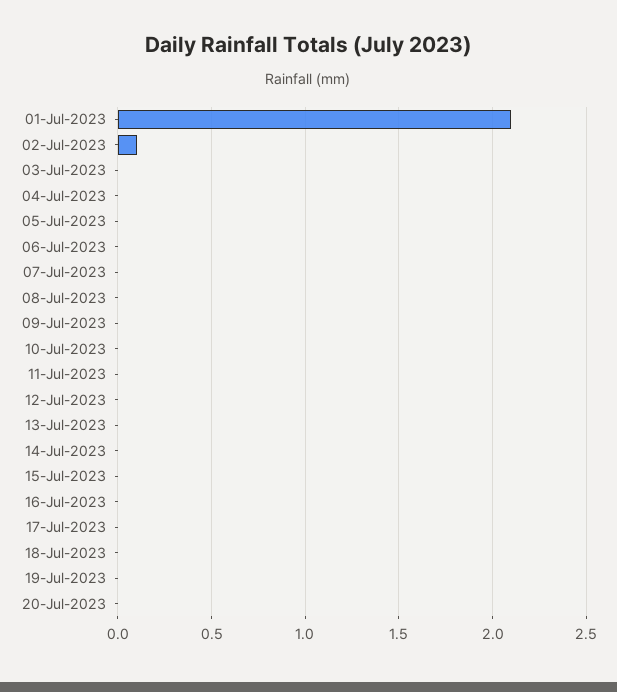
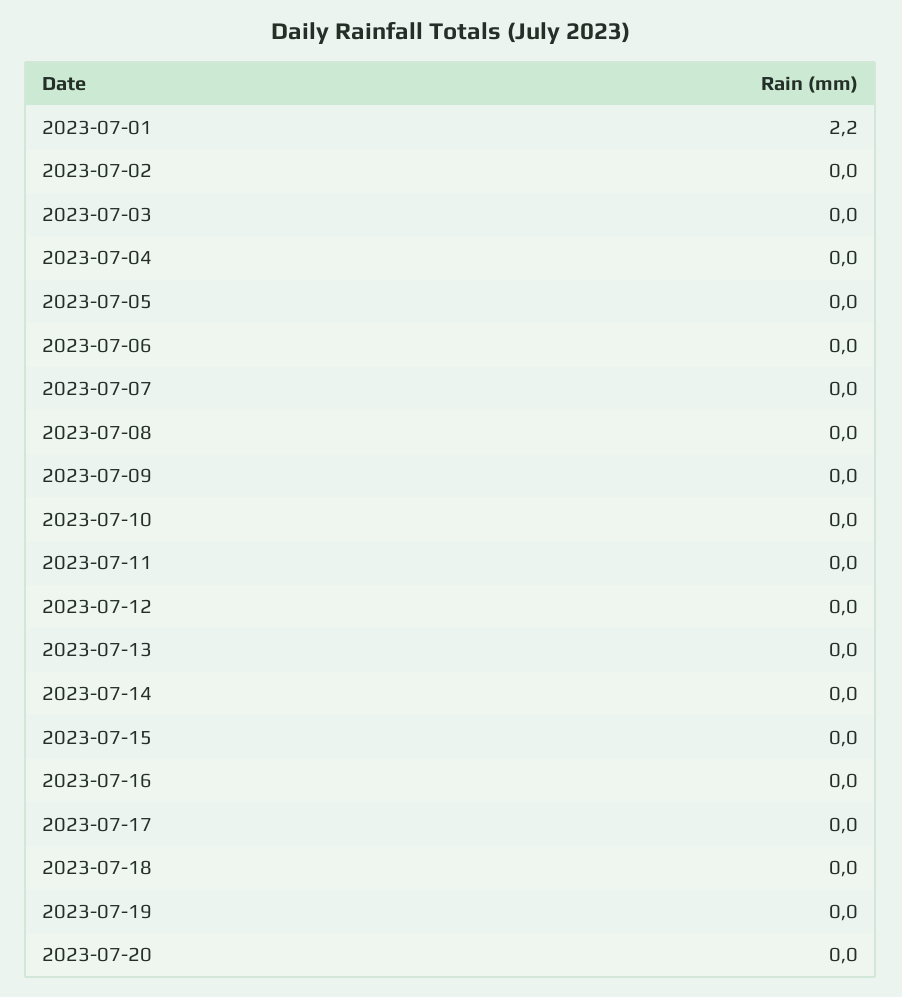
  {
-   "01-Jul-2023": 2.1,
+   "01-Jul-2023": 2.2,
-   "02-Jul-2023": 0.1,
+   "02-Jul-2023": 0,
    "03-Jul-2023": 0,
    "04-Jul-2023": 0,
    "05-Jul-2023": 0,
    "06-Jul-2023": 0,
    "07-Jul-2023": 0,
    "08-Jul-2023": 0,
    "09-Jul-2023": 0,
    "10-Jul-2023": 0,
    "11-Jul-2023": 0,
    "12-Jul-2023": 0,
    "13-Jul-2023": 0,
    "14-Jul-2023": 0,
    "15-Jul-2023": 0,
    "16-Jul-2023": 0,
    "17-Jul-2023": 0,
    "18-Jul-2023": 0,
    "19-Jul-2023": 0,
    "20-Jul-2023": 0
  }

